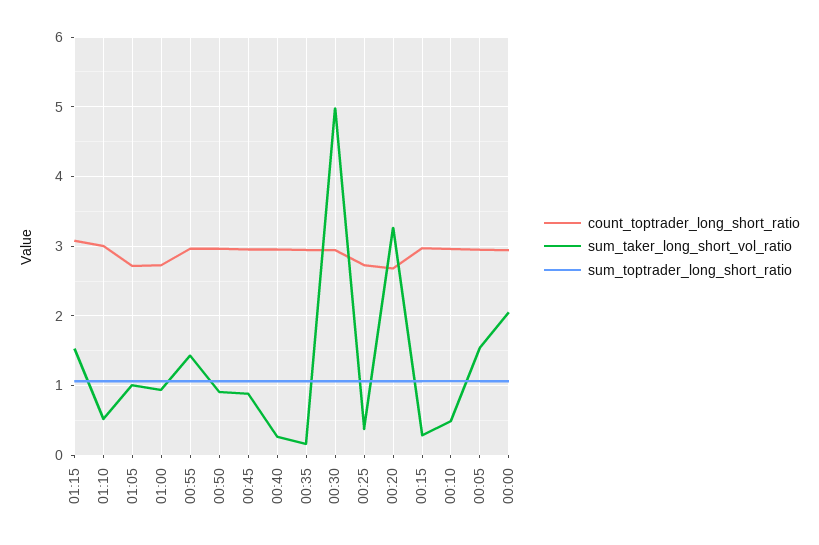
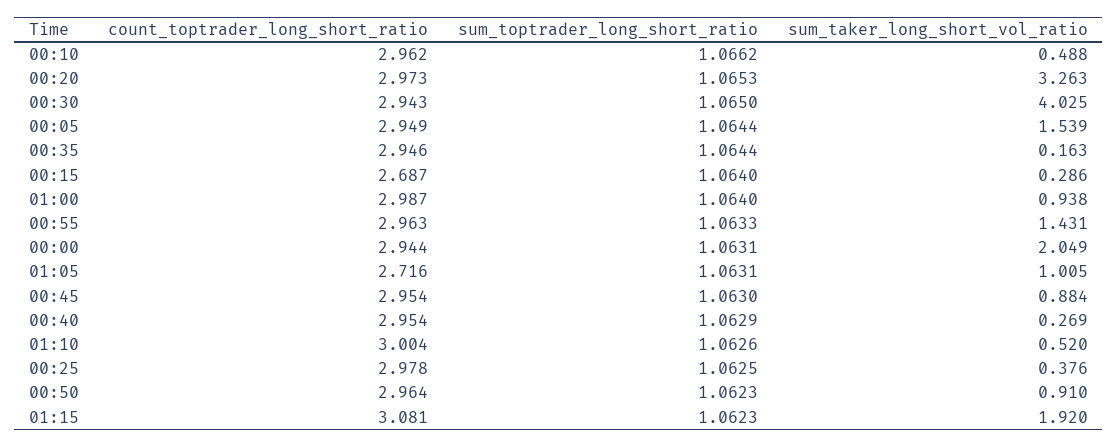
  {
    "count_toptrader_long_short_ratio": {
      "01:15": 3.081,
      "01:10": 3.004,
      "01:05": 2.716,
-     "01:00": 2.7,
+     "01:00": 2.987,
      "00:55": 2.963,
      "00:50": 2.964,
      "00:45": 2.954,
      "00:40": 2.954,
      "00:35": 2.946,
      "00:30": 2.943,
-     "00:25": 2.7,
+     "00:25": 2.978,
-     "00:20": 2.7,
+     "00:20": 2.973,
-     "00:15": 3,
+     "00:15": 2.687,
      "00:10": 2.962,
      "00:05": 2.949,
      "00:00": 2.944
    },
    "sum_taker_long_short_vol_ratio": {
-     "01:15": 1.5,
+     "01:15": 1.92,
      "01:10": 0.52,
      "01:05": 1.005,
      "01:00": 0.938,
      "00:55": 1.431,
      "00:50": 0.91,
      "00:45": 0.884,
      "00:40": 0.269,
      "00:35": 0.163,
-     "00:30": 5,
+     "00:30": 4.025,
      "00:25": 0.376,
      "00:20": 3.263,
      "00:15": 0.286,
      "00:10": 0.488,
      "00:05": 1.539,
      "00:00": 2.049
    },
    "sum_toptrader_long_short_ratio": {
      "01:15": 1.0623,
      "01:10": 1.0626,
      "01:05": 1.0631,
      "01:00": 1.064,
      "00:55": 1.0633,
      "00:50": 1.0623,
      "00:45": 1.063,
      "00:40": 1.0629,
      "00:35": 1.0644,
      "00:30": 1.065,
      "00:25": 1.0625,
      "00:20": 1.0653,
      "00:15": 1.064,
      "00:10": 1.0662,
      "00:05": 1.0644,
      "00:00": 1.0631
    }
  }

